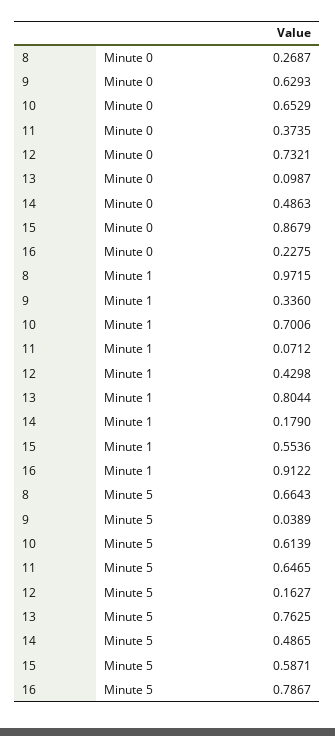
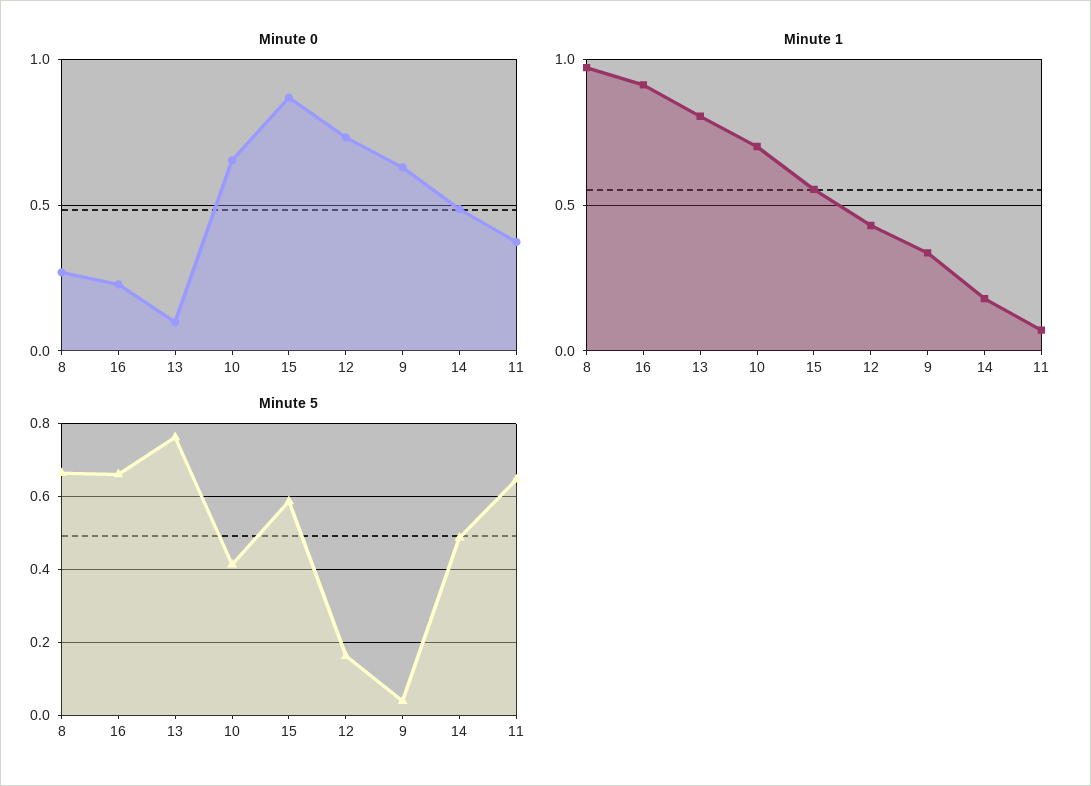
  {
    "Minute 0": {
      "8": 0.2687,
      "9": 0.6293,
      "10": 0.6529,
      "11": 0.3735,
      "12": 0.7321,
      "13": 0.0987,
      "14": 0.4863,
      "15": 0.8679,
      "16": 0.2275
    },
    "Minute 1": {
      "8": 0.9715,
      "9": 0.336,
      "10": 0.7006,
      "11": 0.0712,
      "12": 0.4298,
      "13": 0.8044,
      "14": 0.179,
      "15": 0.5536,
      "16": 0.9122
    },
    "Minute 5": {
      "8": 0.6643,
      "9": 0.0389,
-     "10": 0.6139,
+     "10": 0.42,
      "11": 0.6465,
      "12": 0.1627,
      "13": 0.7625,
      "14": 0.4865,
      "15": 0.5871,
-     "16": 0.7867
+     "16": 0.66
    }
  }

